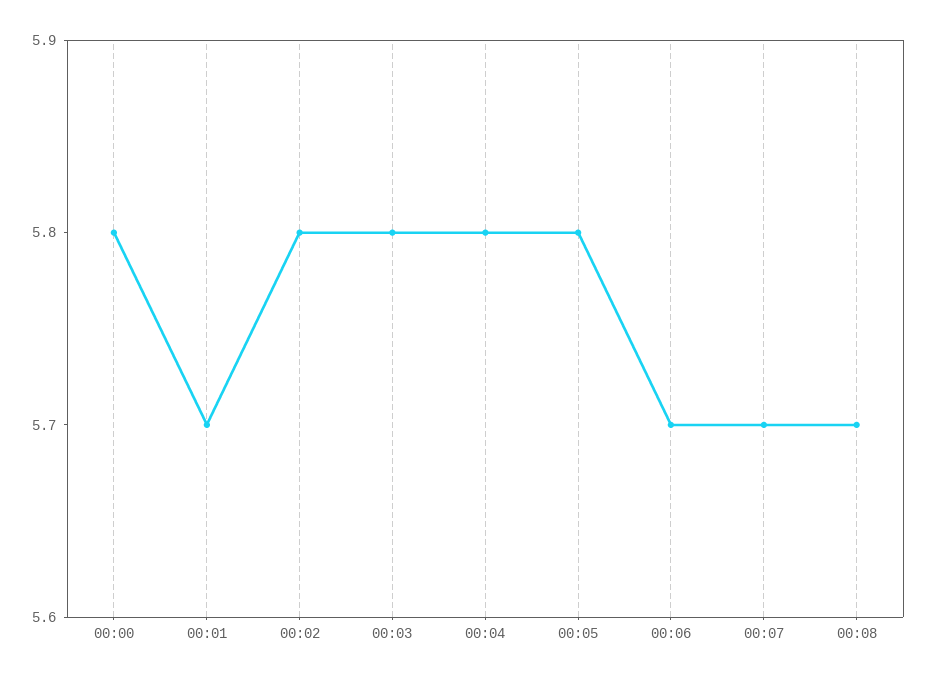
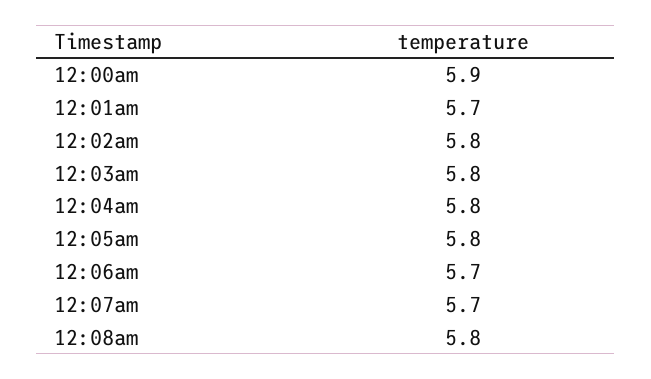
  {
-   "00:00": 5.8,
+   "00:00": 5.9,
    "00:01": 5.7,
    "00:02": 5.8,
    "00:03": 5.8,
    "00:04": 5.8,
    "00:05": 5.8,
    "00:06": 5.7,
    "00:07": 5.7,
-   "00:08": 5.7
+   "00:08": 5.8
  }

